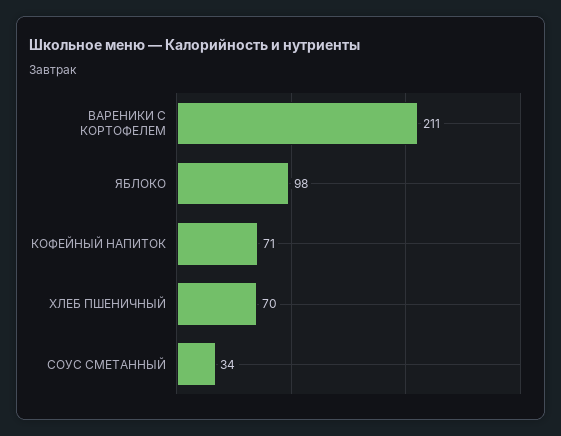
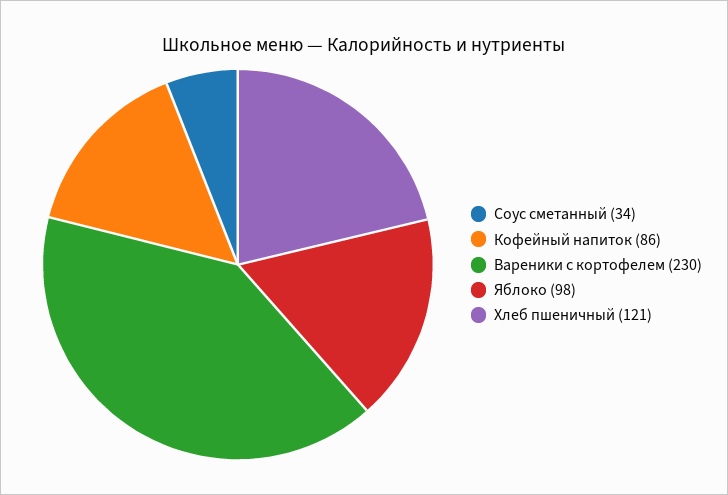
  {
-   "ВАРЕНИКИ С КОРТОФЕЛЕМ": 211,
+   "ВАРЕНИКИ С КОРТОФЕЛЕМ": 230,
    "ЯБЛОКО": 98,
-   "КОФЕЙНЫЙ НАПИТОК": 71,
+   "КОФЕЙНЫЙ НАПИТОК": 86,
-   "ХЛЕБ ПШЕНИЧНЫЙ": 70,
+   "ХЛЕБ ПШЕНИЧНЫЙ": 121,
    "СОУС СМЕТАННЫЙ": 34
  }

